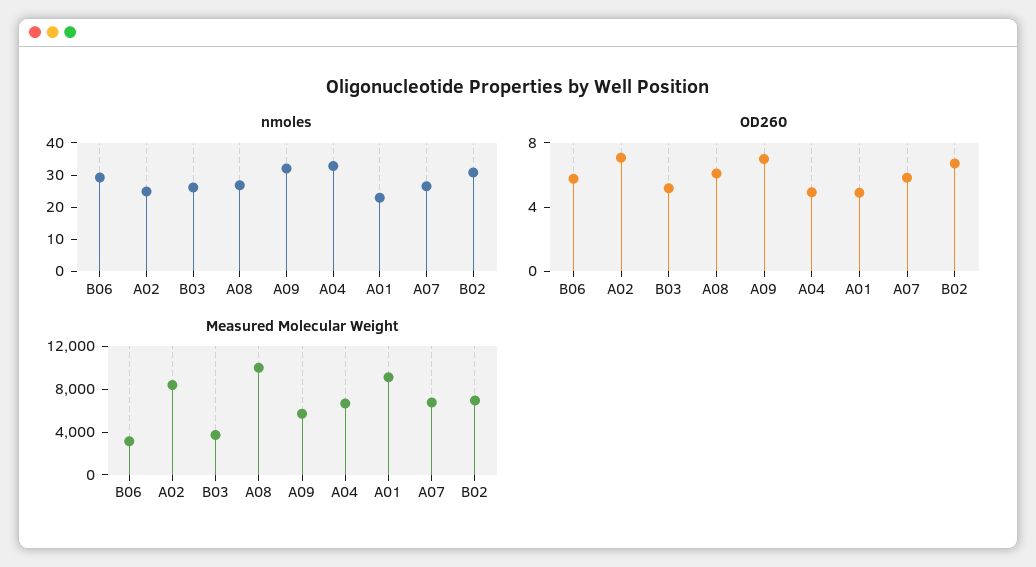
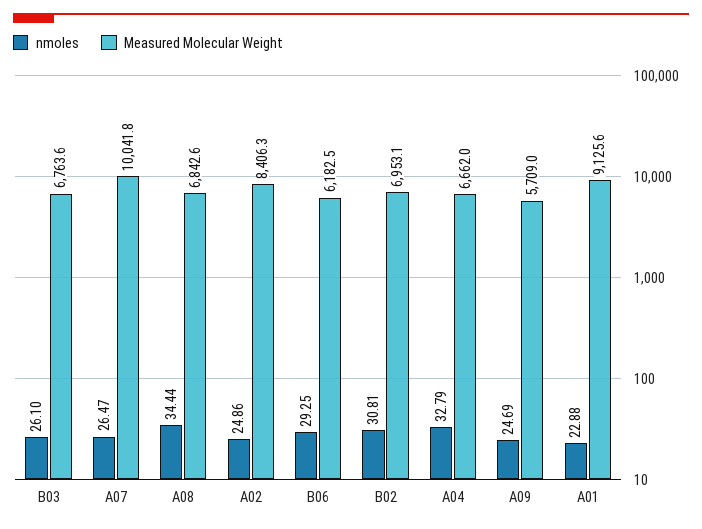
  {
    "nmoles": {
      "B06": 29.25,
      "A02": 24.86,
      "B03": 26.1,
-     "A08": 27.5,
+     "A08": 34.44,
-     "A09": 32.5,
+     "A09": 24.69,
      "A04": 32.79,
      "A01": 22.88,
      "A07": 26.47,
      "B02": 30.81
    },
-   "OD260": {
-     "B06": 6,
-     "A02": 7,
-     "B03": 5,
-     "A08": 6,
-     "A09": 7,
-     "A04": 5,
-     "A01": 5,
-     "A07": 6,
-     "B02": 7
-   },
    "Measured Molecular Weight": {
-     "B06": 3000,
+     "B06": 6182.5,
      "A02": 8406.3,
-     "B03": 4000,
+     "B03": 6763.6,
-     "A08": 10000,
+     "A08": 6842.6,
      "A09": 5709,
      "A04": 6662,
      "A01": 9125.6,
-     "A07": 7000,
+     "A07": 10041.8,
      "B02": 6953.1
    }
  }

